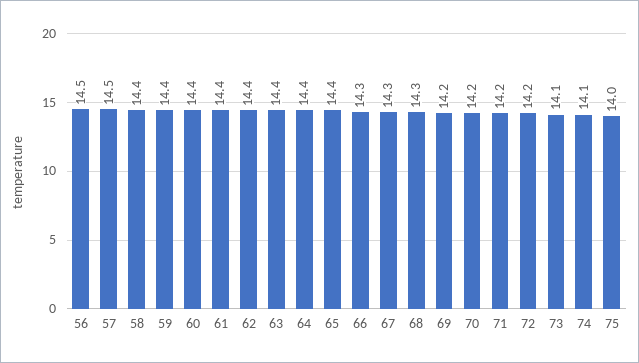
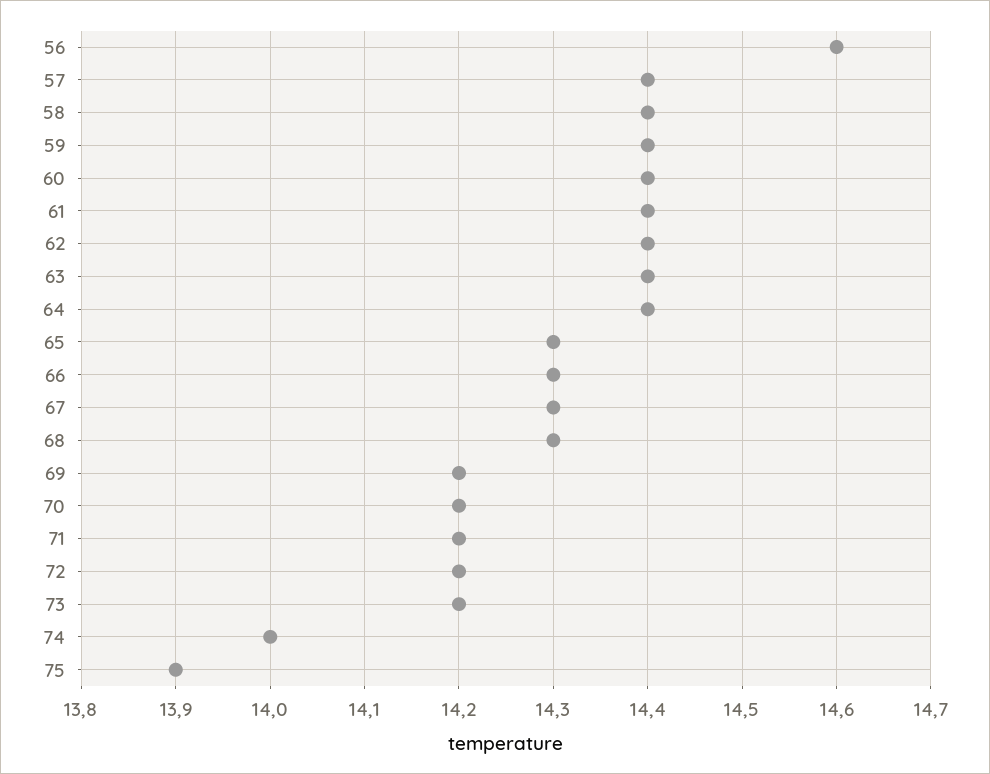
  {
-   "56": 14.5,
+   "56": 14.6,
-   "57": 14.5,
+   "57": 14.4,
    "58": 14.4,
    "59": 14.4,
    "60": 14.4,
    "61": 14.4,
    "62": 14.4,
    "63": 14.4,
    "64": 14.4,
-   "65": 14.4,
+   "65": 14.3,
    "66": 14.3,
    "67": 14.3,
    "68": 14.3,
    "69": 14.2,
    "70": 14.2,
    "71": 14.2,
    "72": 14.2,
-   "73": 14.1,
+   "73": 14.2,
-   "74": 14.1,
+   "74": 14,
-   "75": 14
+   "75": 13.9
  }

